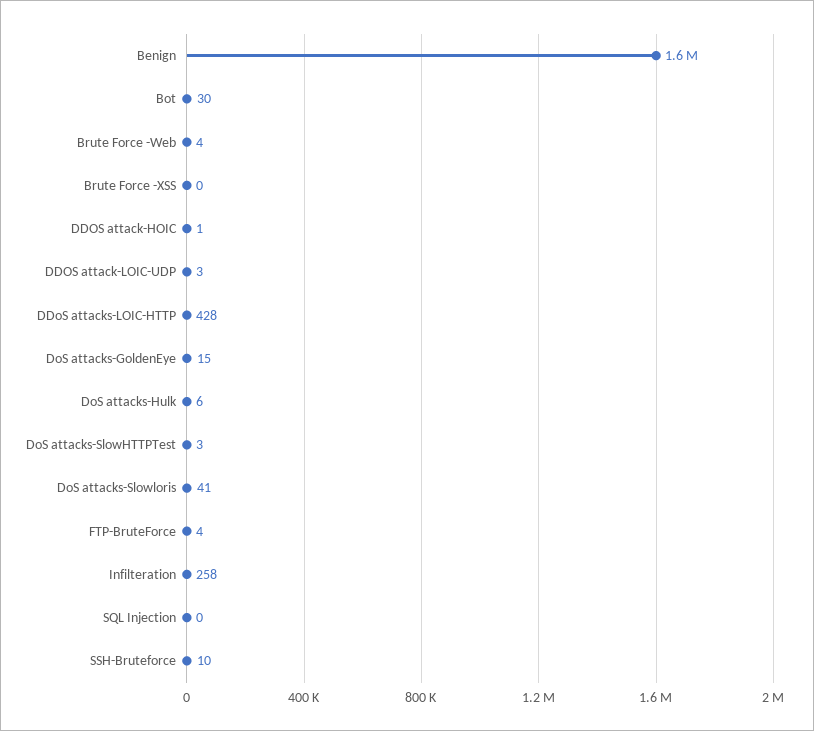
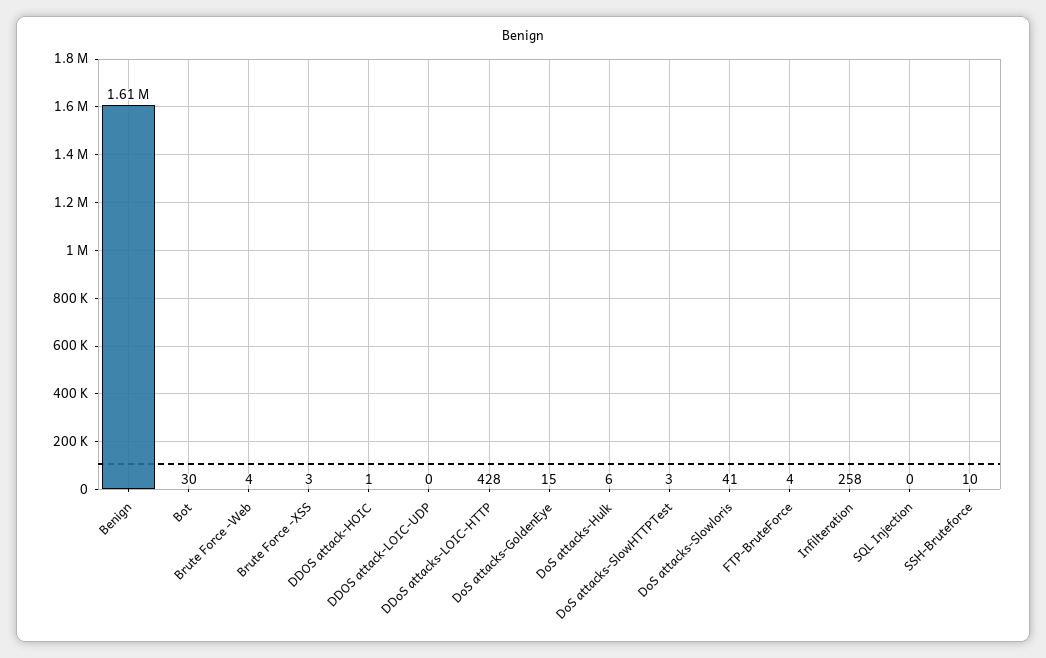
  {
    "Benign": 1610000,
    "Bot": 30,
    "Brute Force -Web": 4,
-   "Brute Force -XSS": 0,
+   "Brute Force -XSS": 3,
    "DDOS attack-HOIC": 1,
-   "DDOS attack-LOIC-UDP": 3,
+   "DDOS attack-LOIC-UDP": 0,
    "DDoS attacks-LOIC-HTTP": 428,
    "DoS attacks-GoldenEye": 15,
    "DoS attacks-Hulk": 6,
    "DoS attacks-SlowHTTPTest": 3,
    "DoS attacks-Slowloris": 41,
    "FTP-BruteForce": 4,
    "Infilteration": 258,
    "SQL Injection": 0,
    "SSH-Bruteforce": 10
  }

